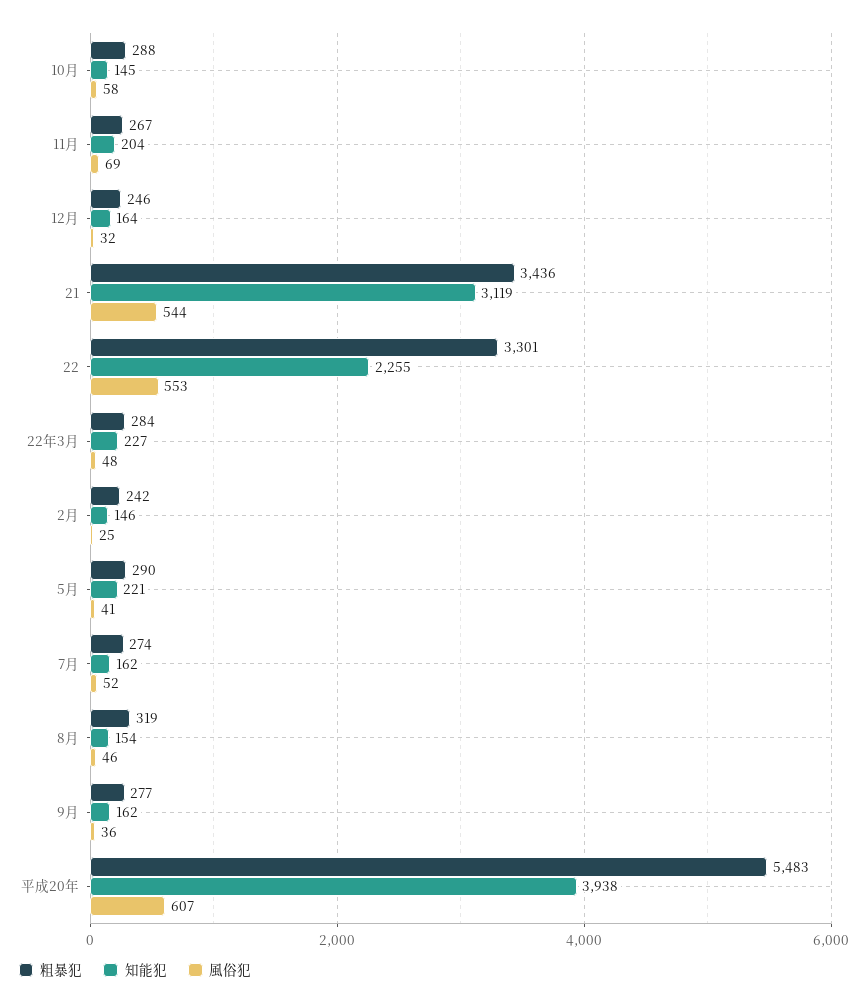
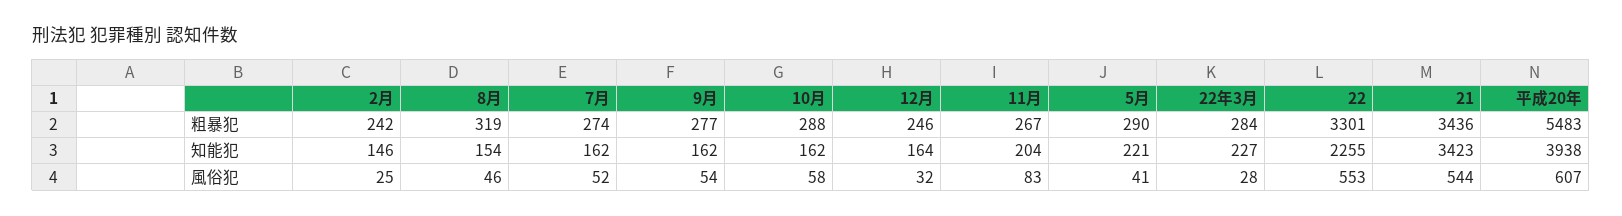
  {
    "粗暴犯": {
      "10月": 288,
      "11月": 267,
      "12月": 246,
      "21": 3436,
      "22": 3301,
      "22年3月": 284,
      "2月": 242,
      "5月": 290,
      "7月": 274,
      "8月": 319,
      "9月": 277,
      "平成20年": 5483
    },
    "知能犯": {
-     "10月": 145,
+     "10月": 162,
      "11月": 204,
      "12月": 164,
-     "21": 3119,
+     "21": 3423,
      "22": 2255,
      "22年3月": 227,
      "2月": 146,
      "5月": 221,
      "7月": 162,
      "8月": 154,
      "9月": 162,
      "平成20年": 3938
    },
    "風俗犯": {
      "10月": 58,
-     "11月": 69,
+     "11月": 83,
      "12月": 32,
      "21": 544,
      "22": 553,
-     "22年3月": 48,
+     "22年3月": 28,
      "2月": 25,
      "5月": 41,
      "7月": 52,
      "8月": 46,
-     "9月": 36,
+     "9月": 54,
      "平成20年": 607
    }
  }

